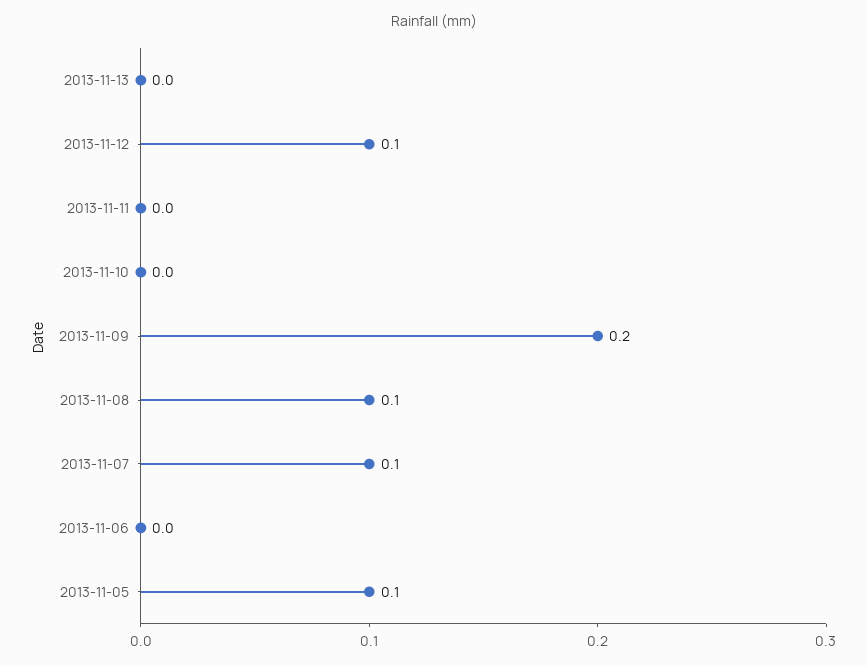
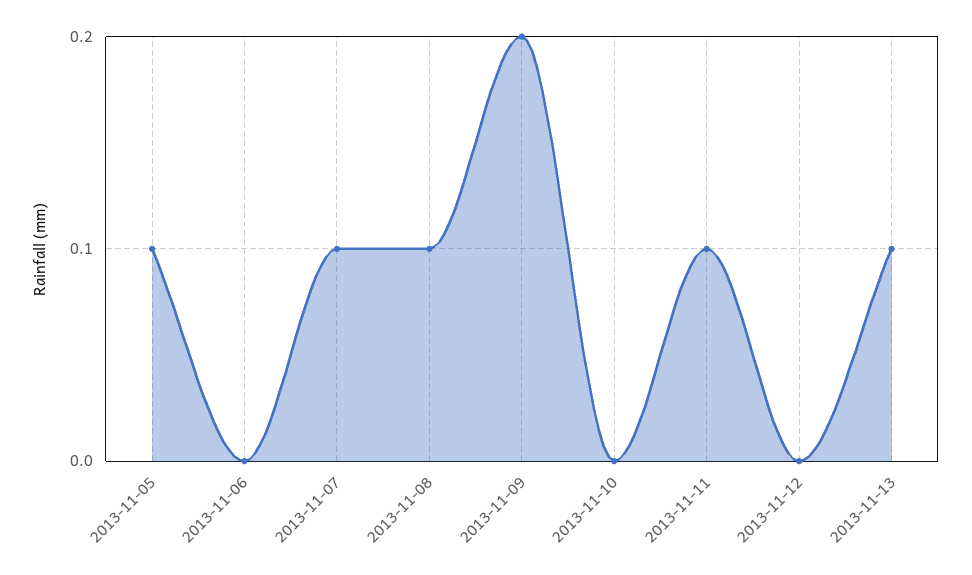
  {
-   "2013-11-13": 0,
+   "2013-11-13": 0.1,
-   "2013-11-12": 0.1,
+   "2013-11-12": 0,
-   "2013-11-11": 0,
+   "2013-11-11": 0.1,
    "2013-11-10": 0,
    "2013-11-09": 0.2,
    "2013-11-08": 0.1,
    "2013-11-07": 0.1,
    "2013-11-06": 0,
    "2013-11-05": 0.1
  }

